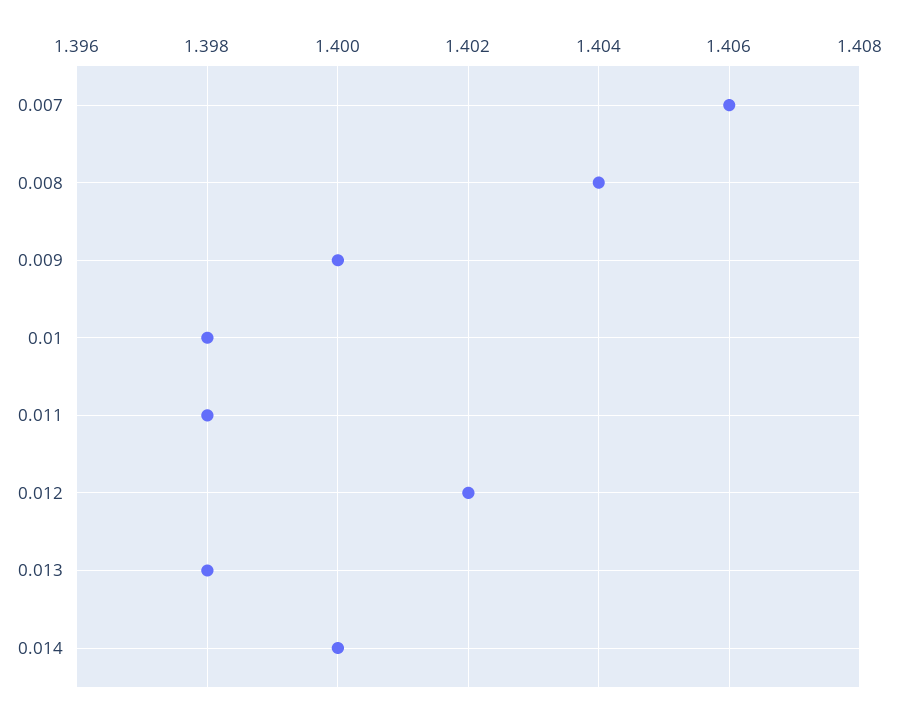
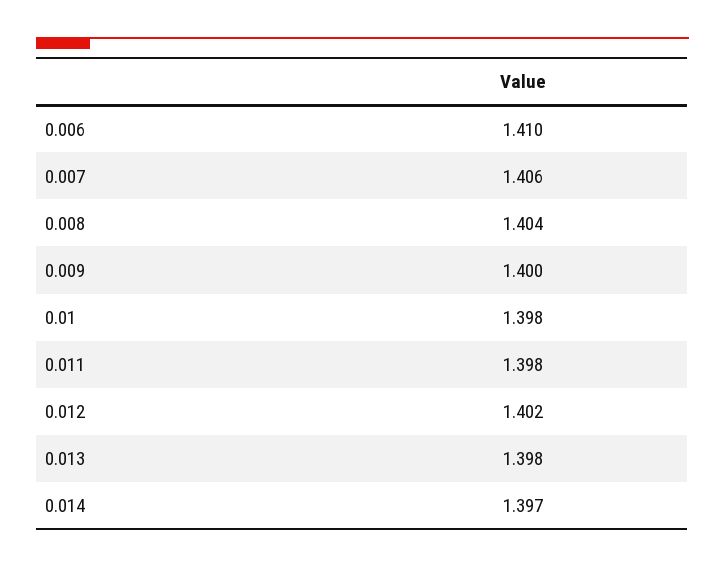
  {
    "0.007": 1.406,
    "0.008": 1.404,
    "0.009": 1.4,
    "0.01": 1.398,
    "0.011": 1.398,
    "0.012": 1.402,
    "0.013": 1.398,
-   "0.014": 1.4
+   "0.014": 1.397,
+   "0.006": 1.41
  }

